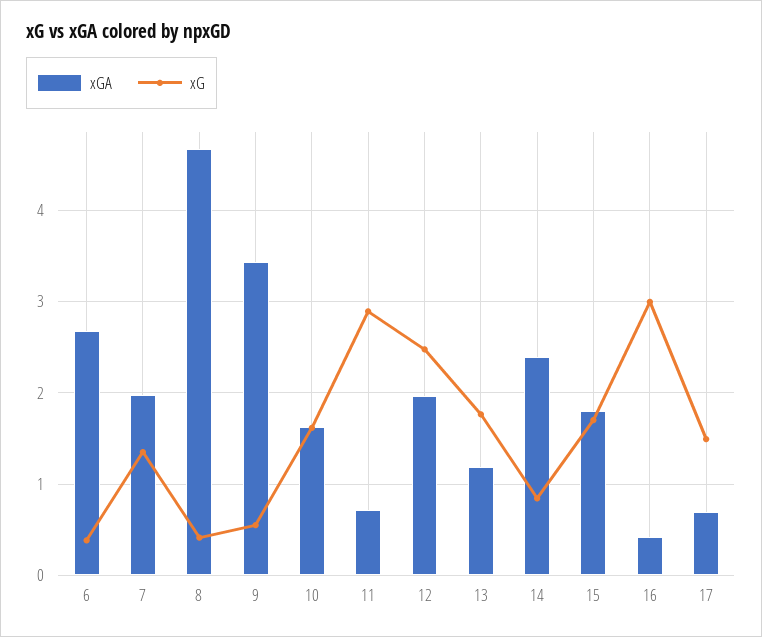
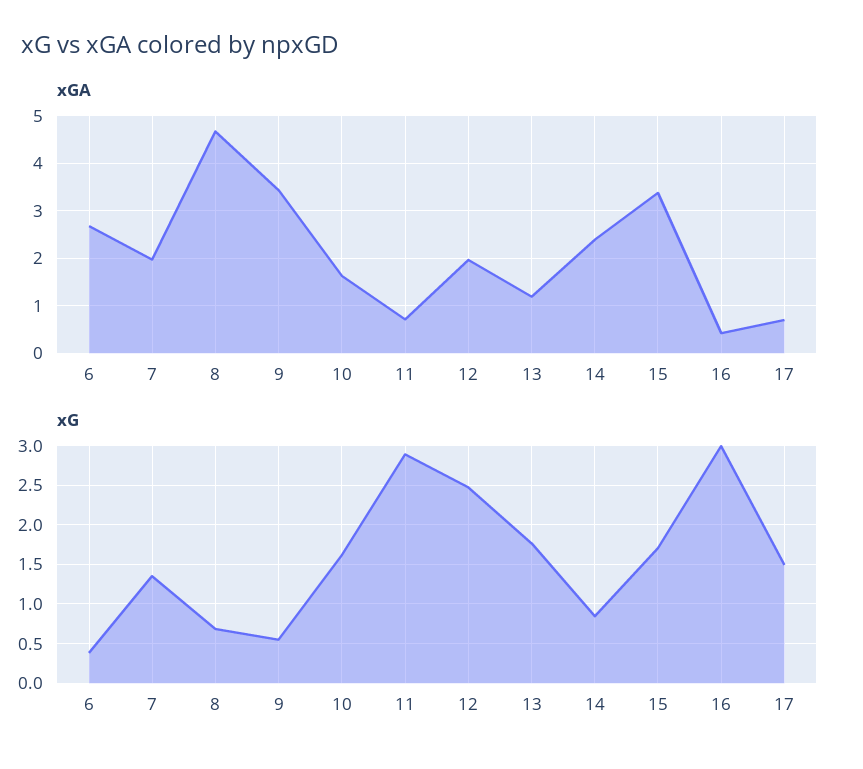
  {
    "xGA": {
      "6": 2.7,
      "7": 2,
      "8": 4.7,
      "9": 3.4,
      "10": 1.6,
      "11": 0.7,
      "12": 2,
      "13": 1.2,
      "14": 2.4,
-     "15": 1.8,
+     "15": 3.4,
      "16": 0.4,
      "17": 0.7
    },
    "xG": {
      "6": 0.4,
      "7": 1.4,
-     "8": 0.4,
+     "8": 0.7,
      "9": 0.6,
      "10": 1.6,
      "11": 2.9,
      "12": 2.5,
      "13": 1.8,
      "14": 0.8,
      "15": 1.7,
      "16": 3,
      "17": 1.5
    }
  }

